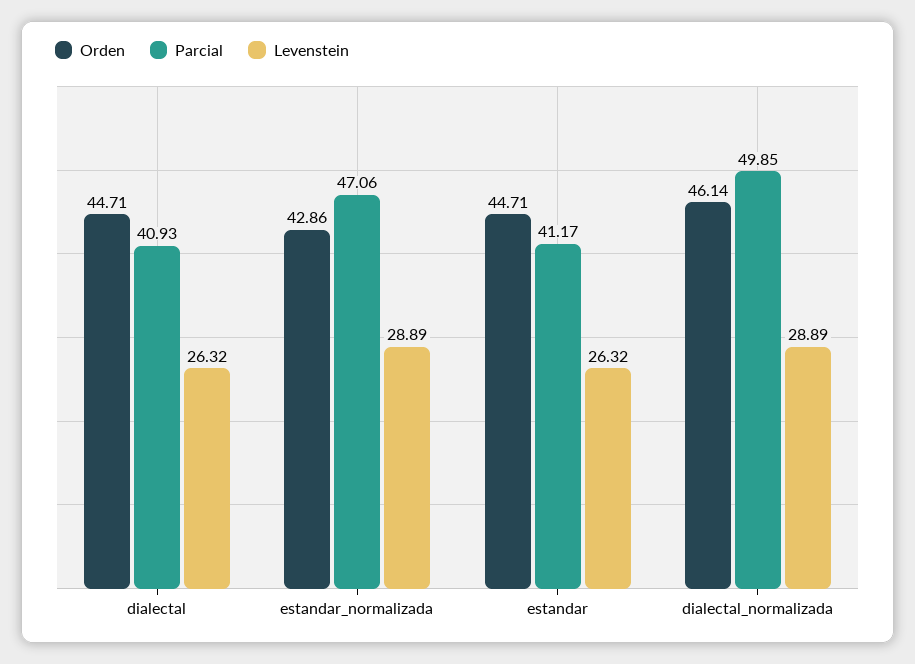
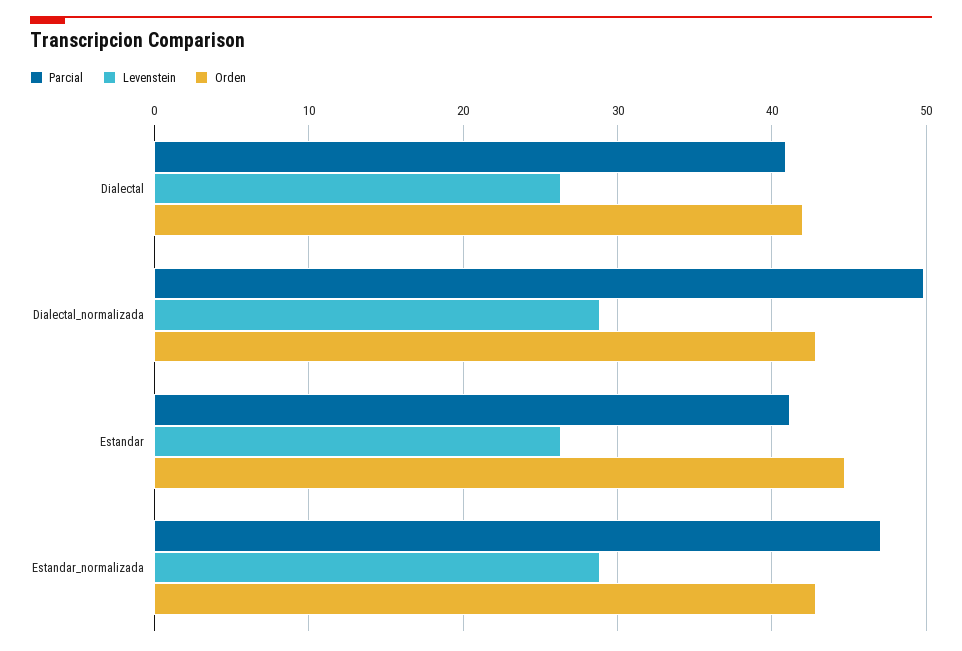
  {
    "Orden": {
-     "dialectal": 44.71,
+     "dialectal": 42,
      "estandar_normalizada": 42.86,
      "estandar": 44.71,
-     "dialectal_normalizada": 46.14
+     "dialectal_normalizada": 43
    },
    "Parcial": {
      "dialectal": 40.93,
      "estandar_normalizada": 47.06,
      "estandar": 41.17,
      "dialectal_normalizada": 49.85
    },
    "Levenstein": {
      "dialectal": 26.32,
      "estandar_normalizada": 28.89,
      "estandar": 26.32,
      "dialectal_normalizada": 28.89
    }
  }

